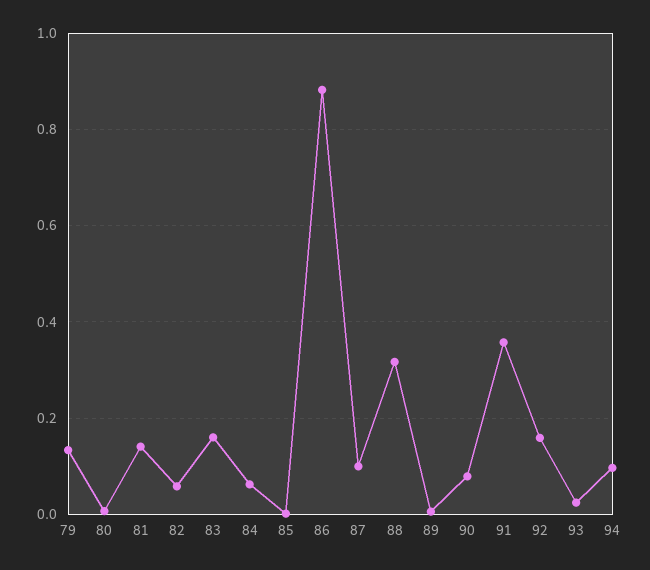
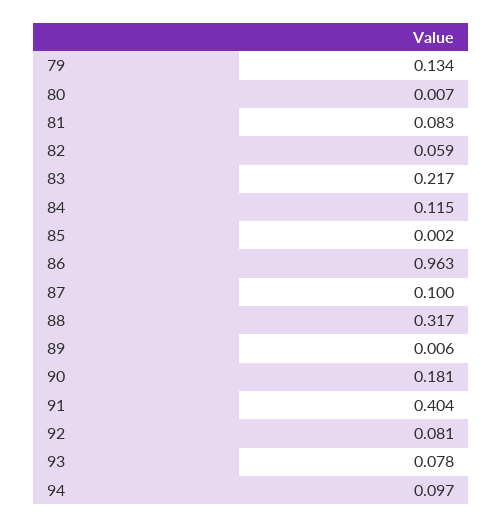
  {
    "79": 0.134,
    "80": 0.007,
-   "81": 0.14,
+   "81": 0.083,
    "82": 0.059,
-   "83": 0.16,
+   "83": 0.217,
-   "84": 0.06,
+   "84": 0.115,
    "85": 0.002,
-   "86": 0.88,
+   "86": 0.963,
    "87": 0.1,
    "88": 0.317,
    "89": 0.006,
-   "90": 0.08,
+   "90": 0.181,
-   "91": 0.36,
+   "91": 0.404,
-   "92": 0.16,
+   "92": 0.081,
-   "93": 0.02,
+   "93": 0.078,
    "94": 0.097
  }

